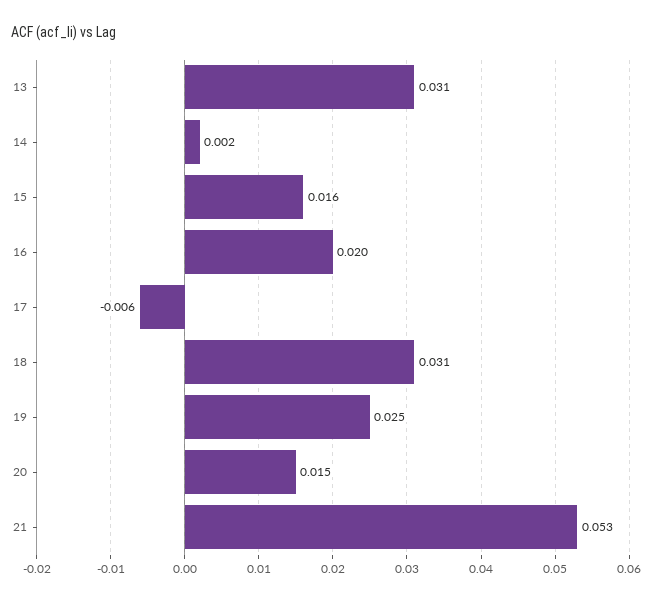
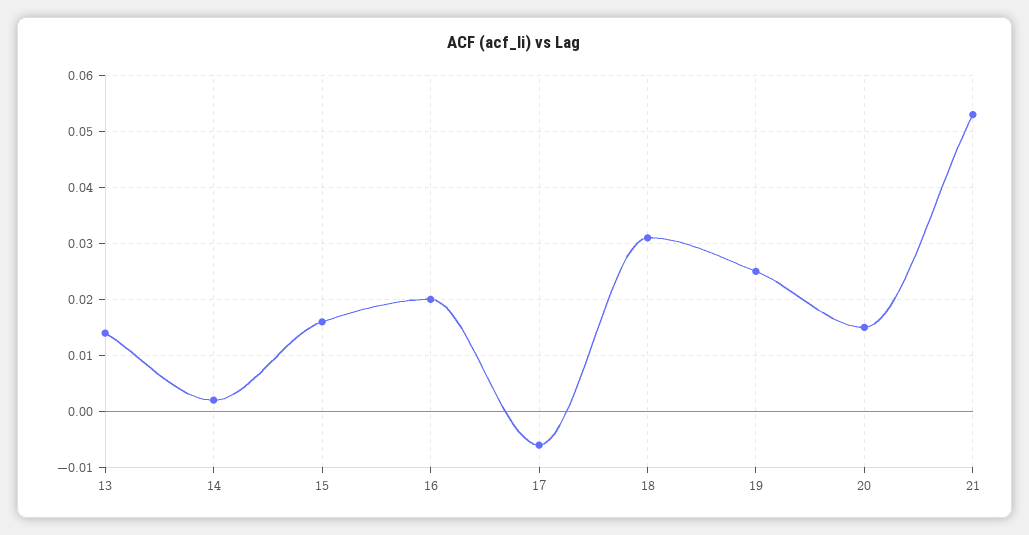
  {
-   "13": 0.031,
+   "13": 0.015,
    "14": 0.002,
    "15": 0.016,
    "16": 0.02,
    "17": -0.006,
    "18": 0.031,
    "19": 0.025,
    "20": 0.015,
    "21": 0.053
  }

